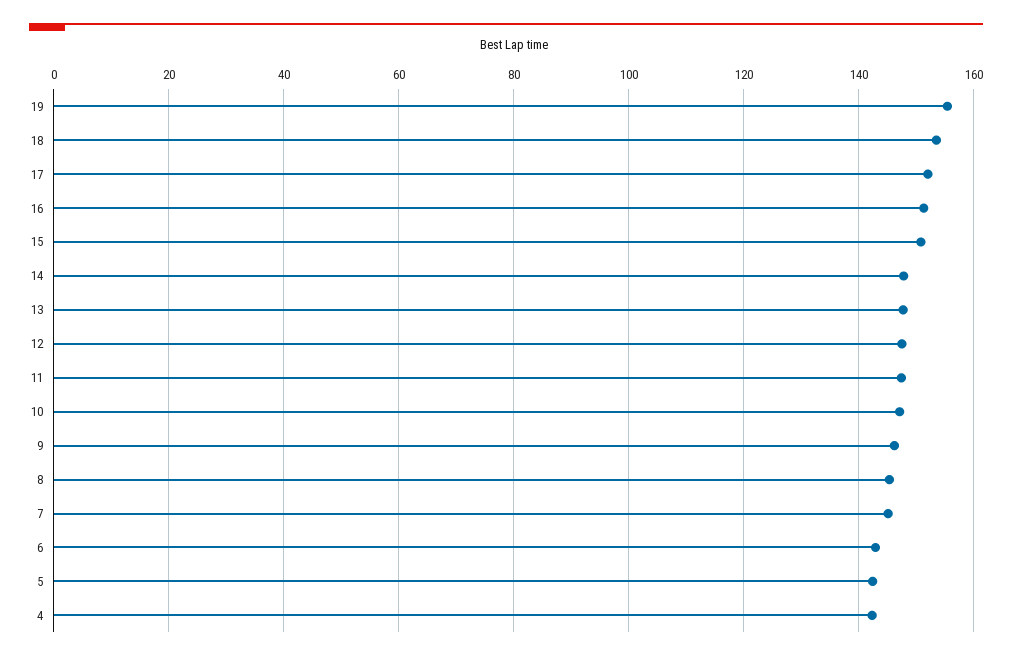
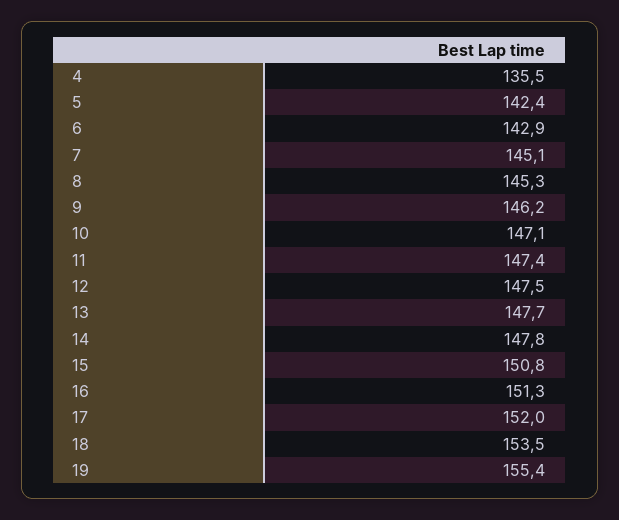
  {
    "19": 155.4,
    "18": 153.5,
    "17": 152,
    "16": 151.3,
    "15": 150.8,
    "14": 147.8,
    "13": 147.7,
    "12": 147.5,
    "11": 147.4,
    "10": 147.1,
    "9": 146.2,
    "8": 145.3,
    "7": 145.1,
    "6": 142.9,
    "5": 142.4,
-   "4": 142
+   "4": 135.5
  }

